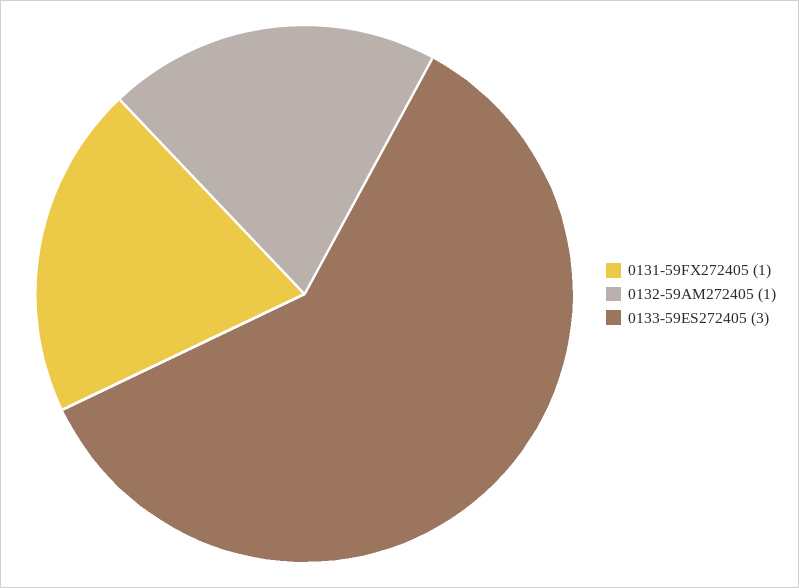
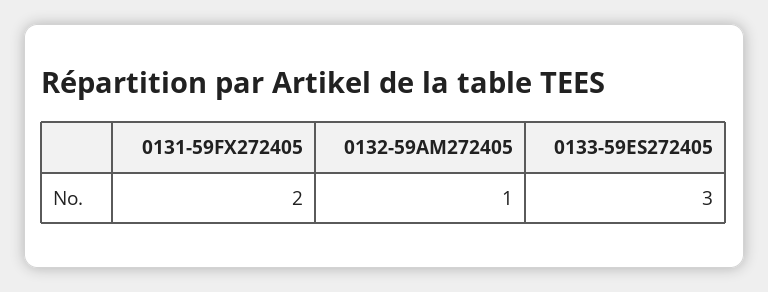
  {
-   "0131-59FX272405": 1,
+   "0131-59FX272405": 2,
    "0132-59AM272405": 1,
    "0133-59ES272405": 3
  }

